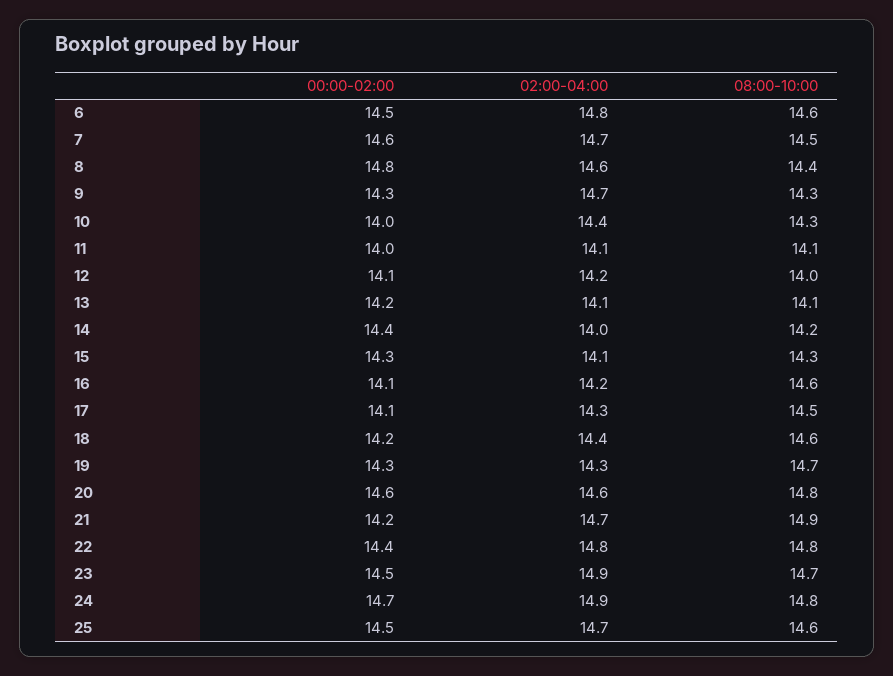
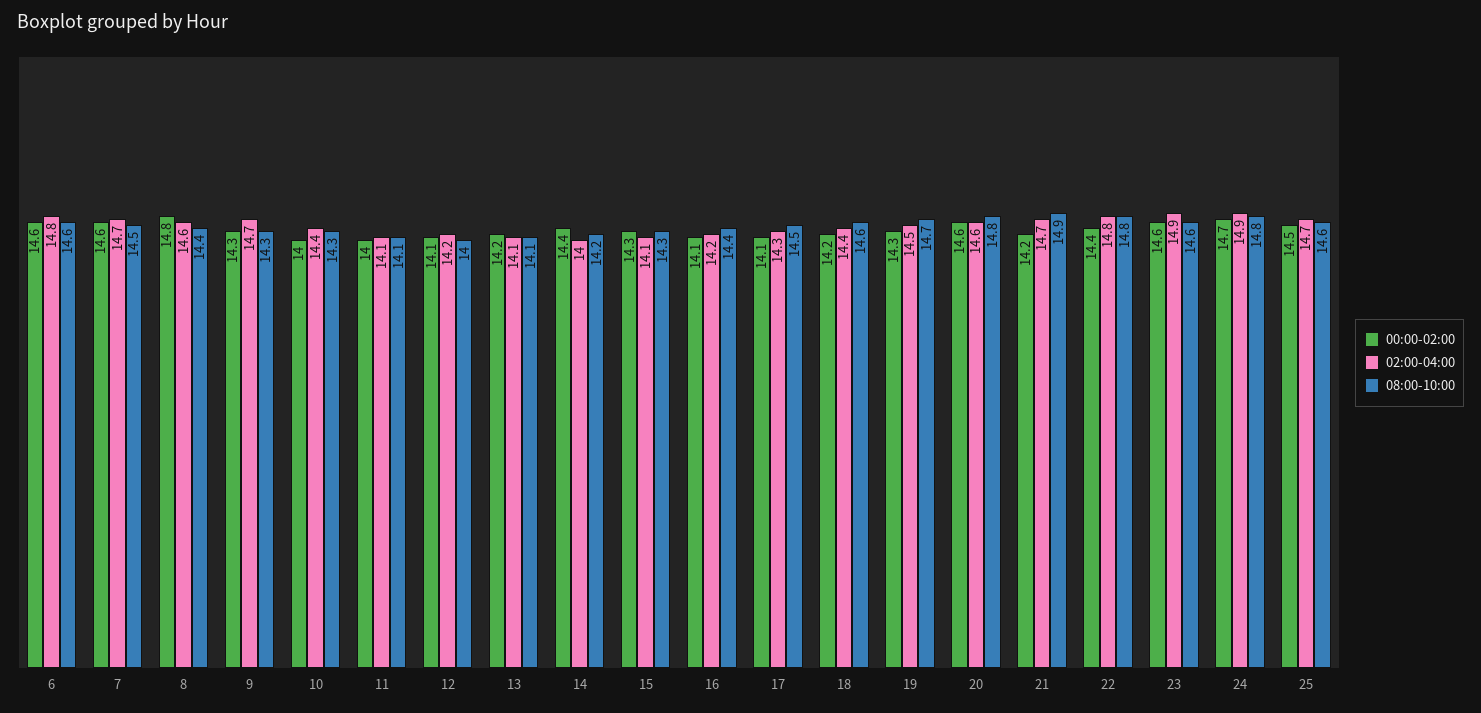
  {
    "00:00-02:00": {
-     "6": 14.5,
+     "6": 14.6,
      "7": 14.6,
      "8": 14.8,
      "9": 14.3,
      "10": 14,
      "11": 14,
      "12": 14.1,
      "13": 14.2,
      "14": 14.4,
      "15": 14.3,
      "16": 14.1,
      "17": 14.1,
      "18": 14.2,
      "19": 14.3,
      "20": 14.6,
      "21": 14.2,
      "22": 14.4,
-     "23": 14.5,
+     "23": 14.6,
      "24": 14.7,
      "25": 14.5
    },
    "02:00-04:00": {
      "6": 14.8,
      "7": 14.7,
      "8": 14.6,
      "9": 14.7,
      "10": 14.4,
      "11": 14.1,
      "12": 14.2,
      "13": 14.1,
      "14": 14,
      "15": 14.1,
      "16": 14.2,
      "17": 14.3,
      "18": 14.4,
-     "19": 14.3,
+     "19": 14.5,
      "20": 14.6,
      "21": 14.7,
      "22": 14.8,
      "23": 14.9,
      "24": 14.9,
      "25": 14.7
    },
    "08:00-10:00": {
      "6": 14.6,
      "7": 14.5,
      "8": 14.4,
      "9": 14.3,
      "10": 14.3,
      "11": 14.1,
      "12": 14,
      "13": 14.1,
      "14": 14.2,
      "15": 14.3,
-     "16": 14.6,
+     "16": 14.4,
      "17": 14.5,
      "18": 14.6,
      "19": 14.7,
      "20": 14.8,
      "21": 14.9,
      "22": 14.8,
-     "23": 14.7,
+     "23": 14.6,
      "24": 14.8,
      "25": 14.6
    }
  }

